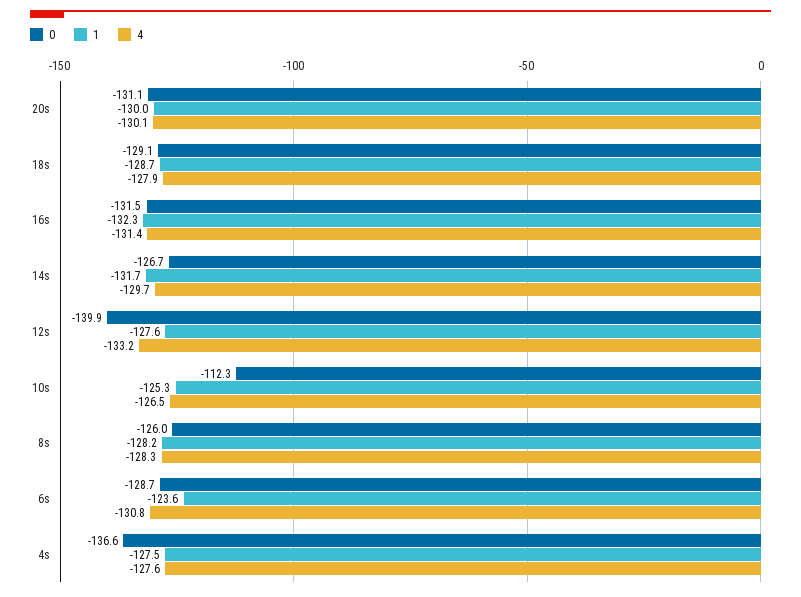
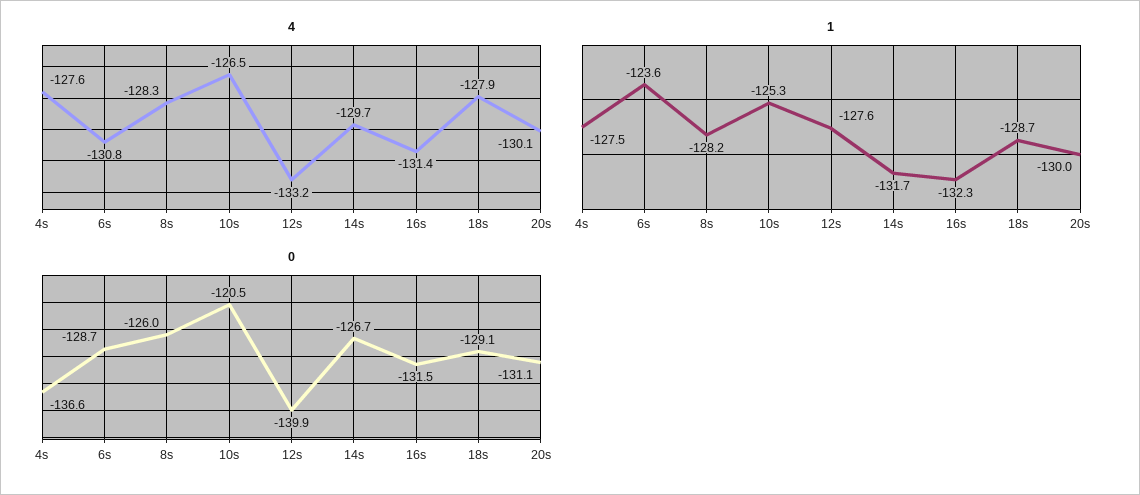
  {
    "0": {
      "20s": -131.1,
      "18s": -129.1,
      "16s": -131.5,
      "14s": -126.7,
      "12s": -139.9,
-     "10s": -112.3,
+     "10s": -120.5,
      "8s": -126,
      "6s": -128.7,
      "4s": -136.6
    },
    "1": {
      "20s": -130,
      "18s": -128.7,
      "16s": -132.3,
      "14s": -131.7,
      "12s": -127.6,
      "10s": -125.3,
      "8s": -128.2,
      "6s": -123.6,
      "4s": -127.5
    },
    "4": {
      "20s": -130.1,
      "18s": -127.9,
      "16s": -131.4,
      "14s": -129.7,
      "12s": -133.2,
      "10s": -126.5,
      "8s": -128.3,
      "6s": -130.8,
      "4s": -127.6
    }
  }

